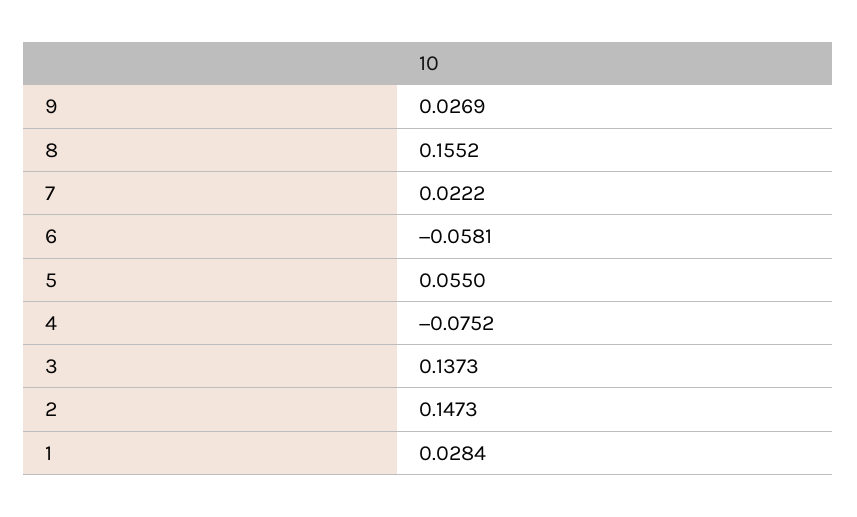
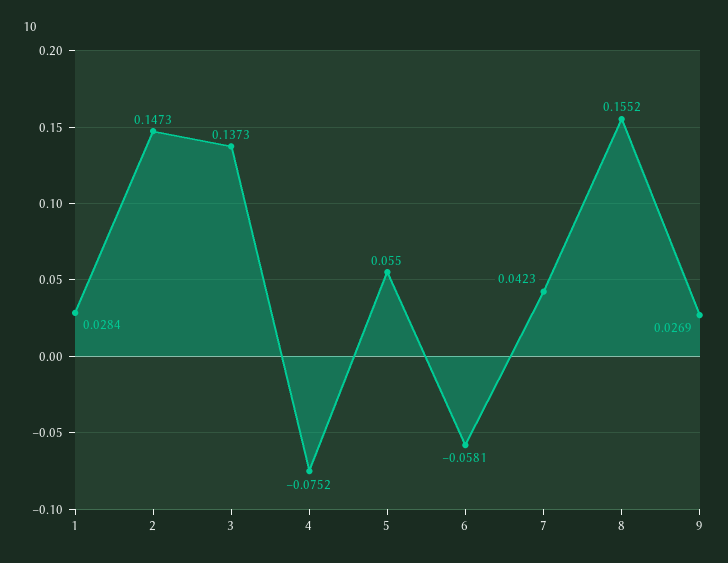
  {
    "9": 0.0269,
    "8": 0.1552,
-   "7": 0.0222,
+   "7": 0.0423,
    "6": -0.0581,
    "5": 0.055,
    "4": -0.0752,
    "3": 0.1373,
    "2": 0.1473,
    "1": 0.0284
  }

